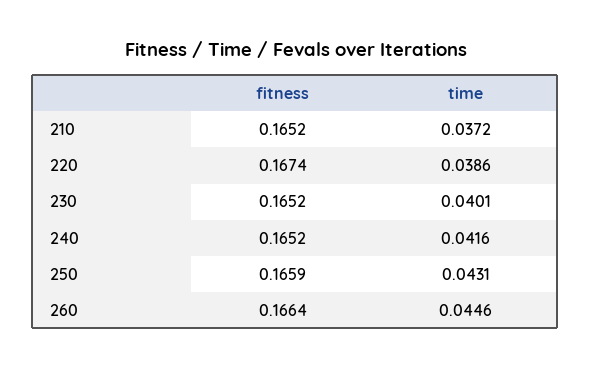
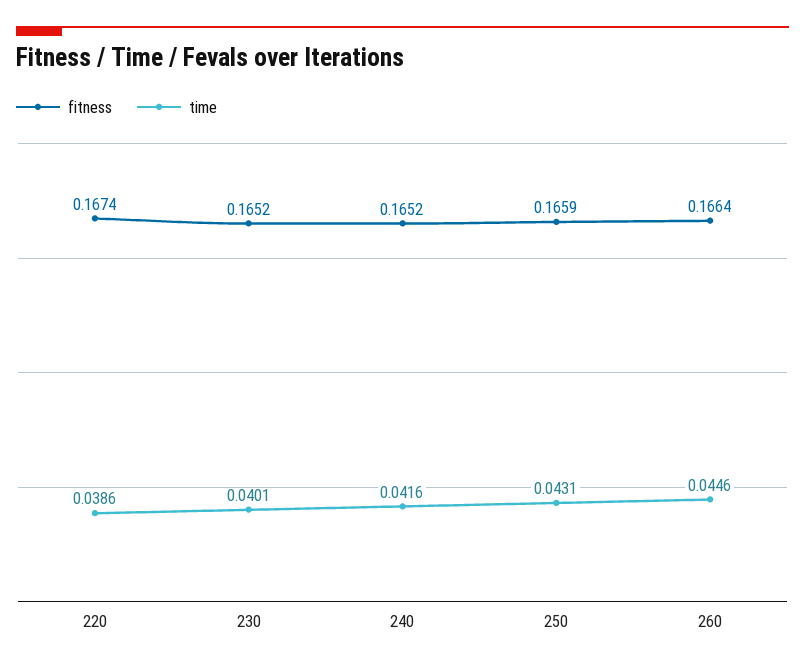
  {
    "fitness": {
-     "210": 0.1652,
      "220": 0.1674,
      "230": 0.1652,
      "240": 0.1652,
      "250": 0.1659,
      "260": 0.1664
    },
    "time": {
-     "210": 0.0372,
      "220": 0.0386,
      "230": 0.0401,
      "240": 0.0416,
      "250": 0.0431,
      "260": 0.0446
    }
  }

